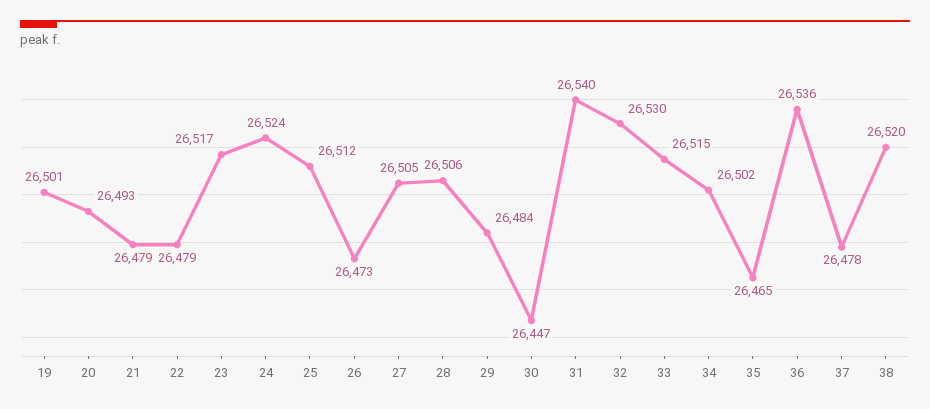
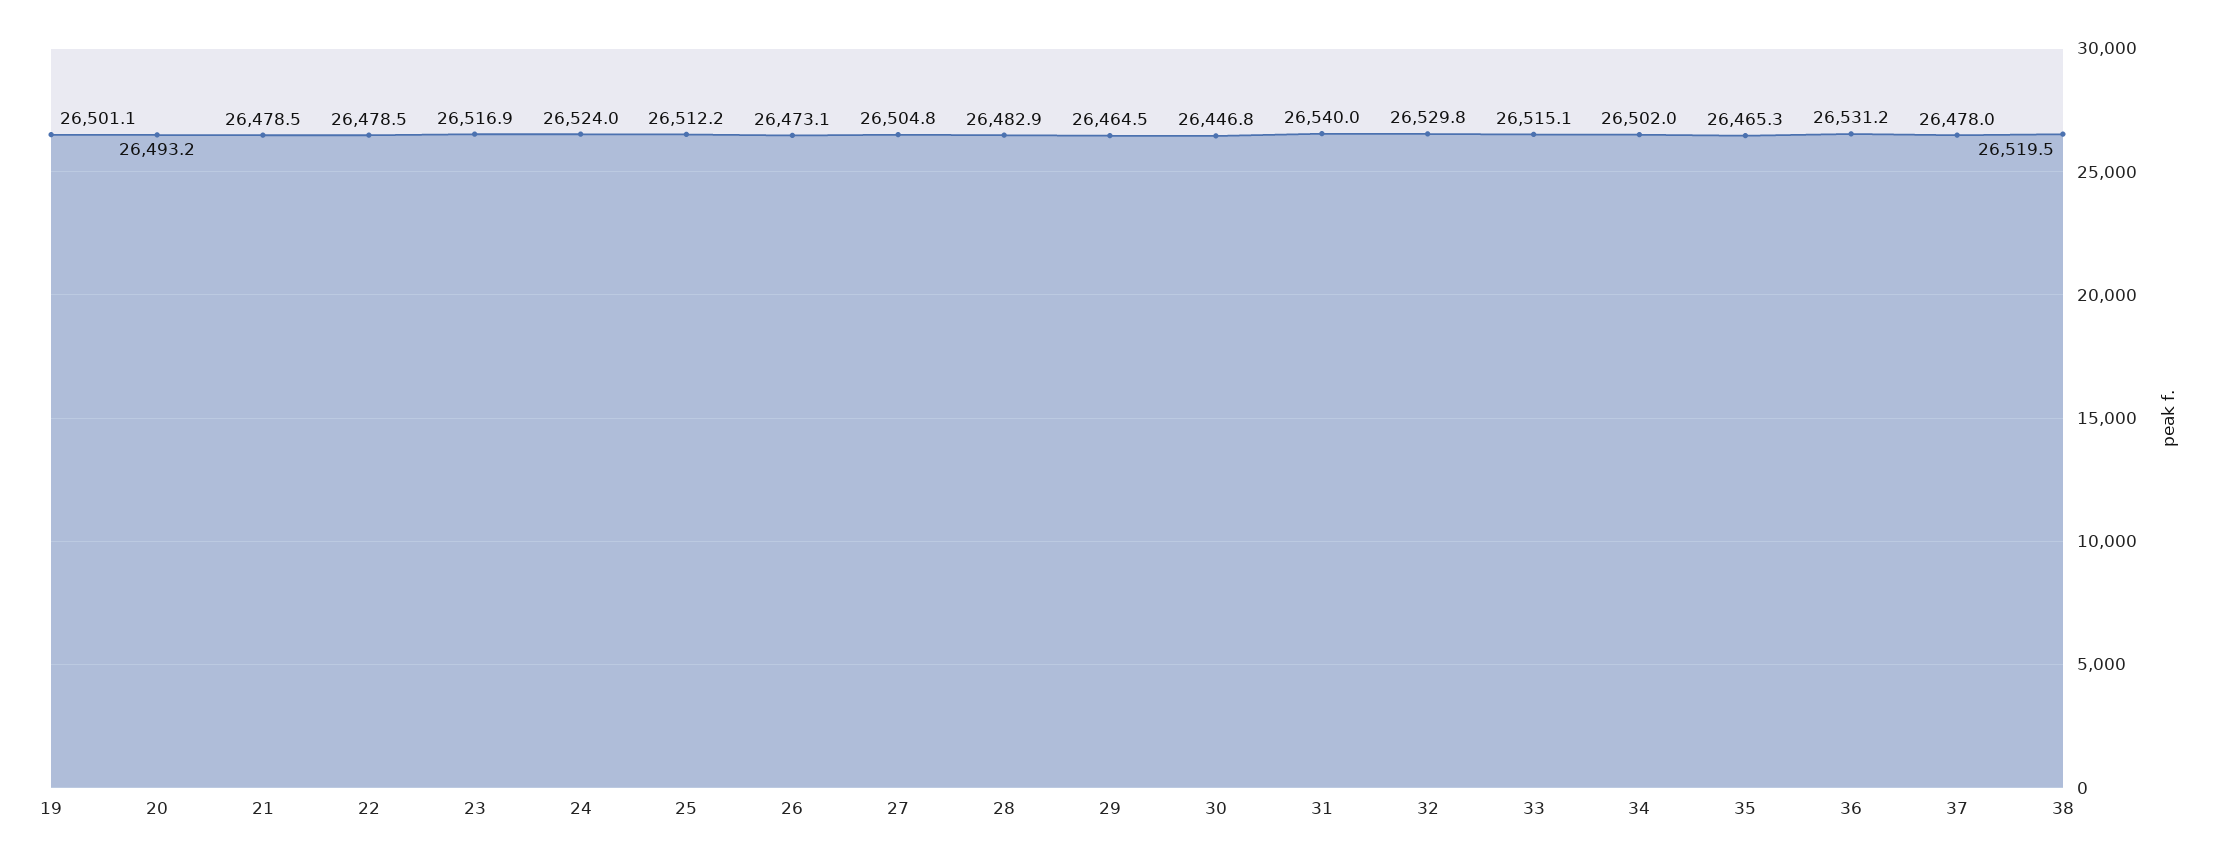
  {
    "19": 26501.1,
    "20": 26493.2,
    "21": 26478.5,
    "22": 26478.5,
    "23": 26516.9,
    "24": 26524,
    "25": 26512.2,
    "26": 26473.1,
    "27": 26504.8,
-   "28": 26506,
+   "28": 26482.9,
-   "29": 26484,
+   "29": 26464.5,
    "30": 26446.8,
    "31": 26540,
    "32": 26529.8,
    "33": 26515.1,
    "34": 26502,
    "35": 26465.3,
-   "36": 26536,
+   "36": 26531.2,
    "37": 26478,
    "38": 26519.5
  }

